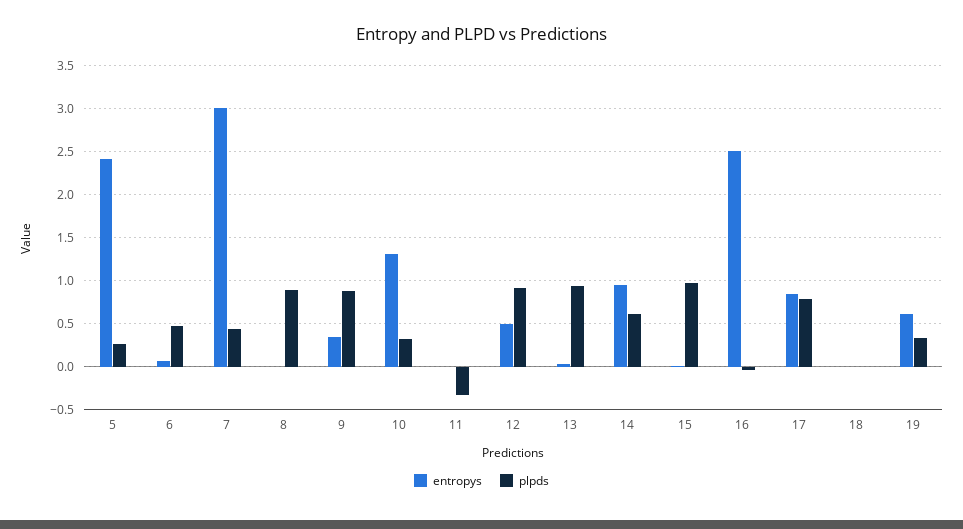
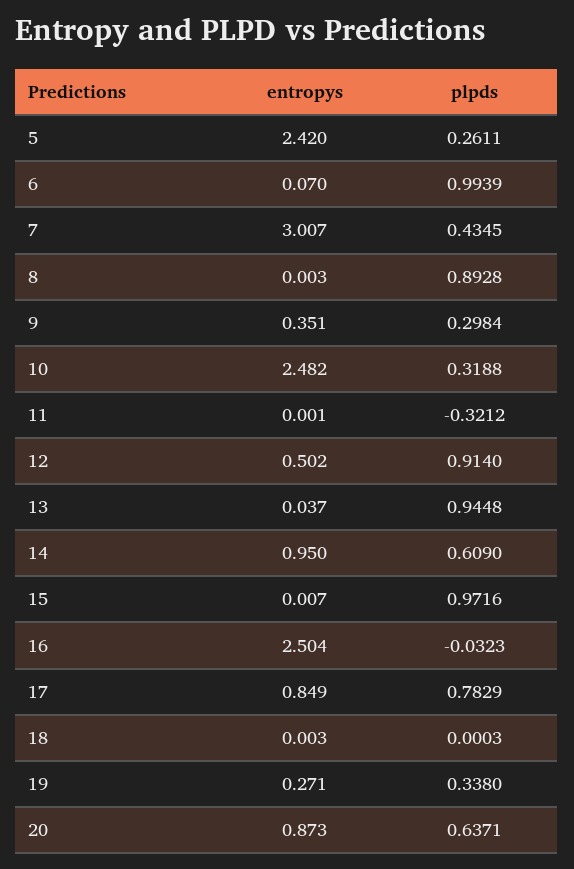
  {
    "entropys": {
      "5": 2.42,
      "6": 0.07,
      "7": 3.007,
      "8": 0.003,
      "9": 0.351,
-     "10": 1.3,
+     "10": 2.482,
      "11": 0.001,
      "12": 0.502,
      "13": 0.037,
      "14": 0.95,
      "15": 0.007,
      "16": 2.504,
      "17": 0.849,
      "18": 0.003,
-     "19": 0.6
+     "19": 0.271,
+     "20": 0.873
    },
    "plpds": {
      "5": 0.2611,
-     "6": 0.5,
+     "6": 0.9939,
      "7": 0.4345,
      "8": 0.8928,
-     "9": 0.9,
+     "9": 0.2984,
      "10": 0.3188,
      "11": -0.3212,
      "12": 0.914,
      "13": 0.9448,
      "14": 0.609,
      "15": 0.9716,
      "16": -0.0323,
      "17": 0.7829,
      "18": 0.0003,
-     "19": 0.338
+     "19": 0.338,
+     "20": 0.6371
    }
  }

